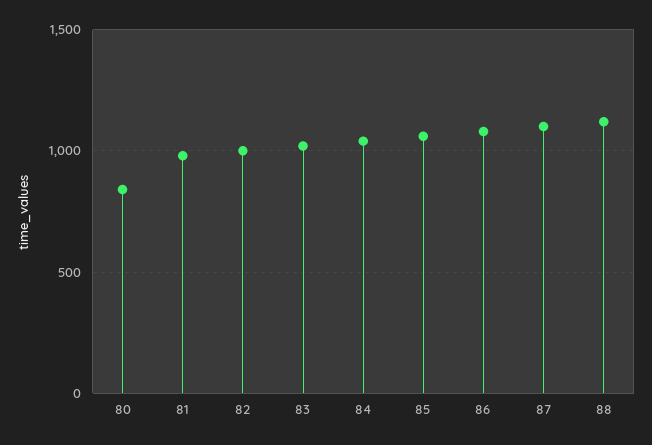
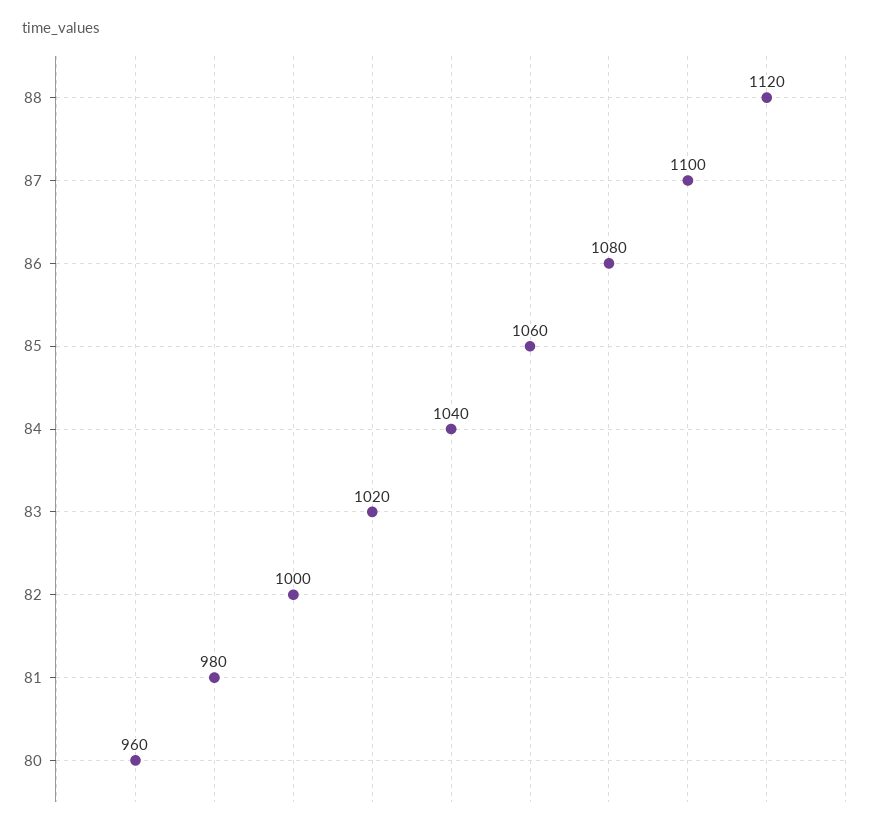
  {
-   "80": 850,
+   "80": 960,
    "81": 980,
    "82": 1000,
    "83": 1020,
    "84": 1040,
    "85": 1060,
    "86": 1080,
    "87": 1100,
    "88": 1120
  }

